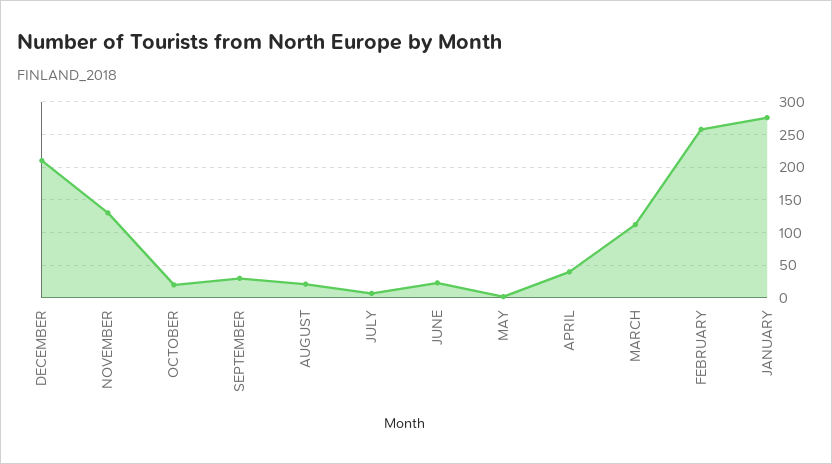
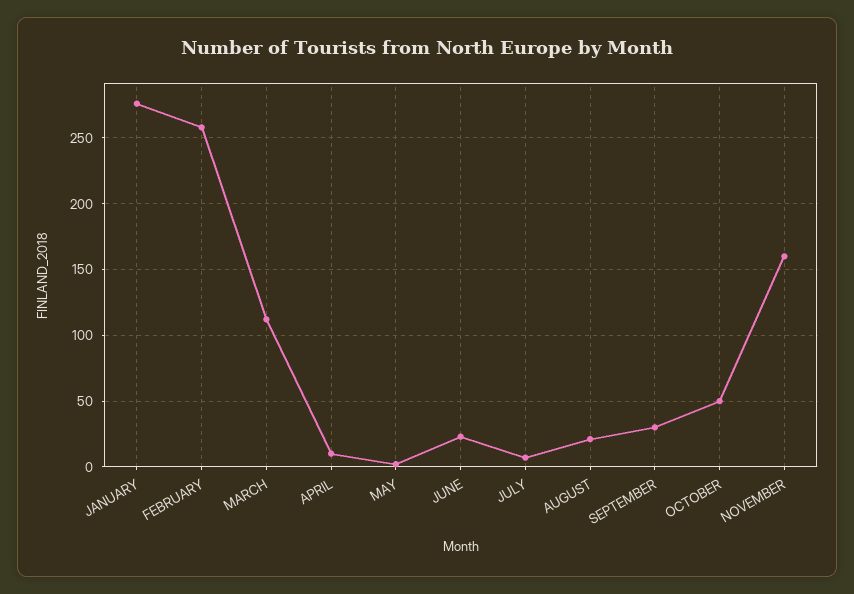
  {
-   "DECEMBER": 210,
-   "NOVEMBER": 130,
+   "NOVEMBER": 160,
-   "OCTOBER": 20,
+   "OCTOBER": 50,
    "SEPTEMBER": 30,
    "AUGUST": 20,
    "JULY": 5,
    "JUNE": 25,
    "MAY": 0,
-   "APRIL": 40,
+   "APRIL": 10,
    "MARCH": 110,
    "FEBRUARY": 260,
    "JANUARY": 275
  }

